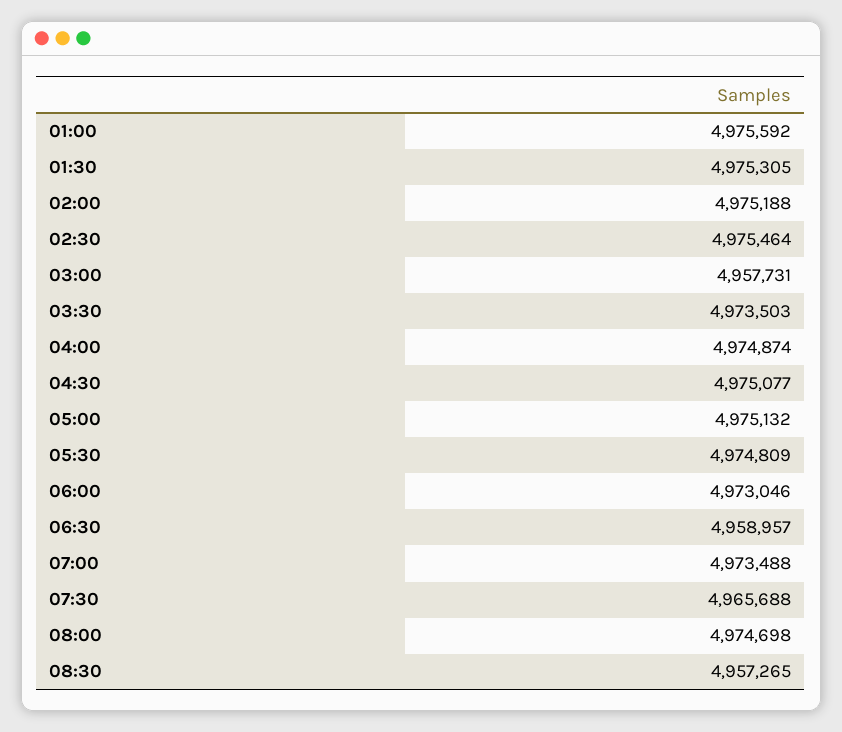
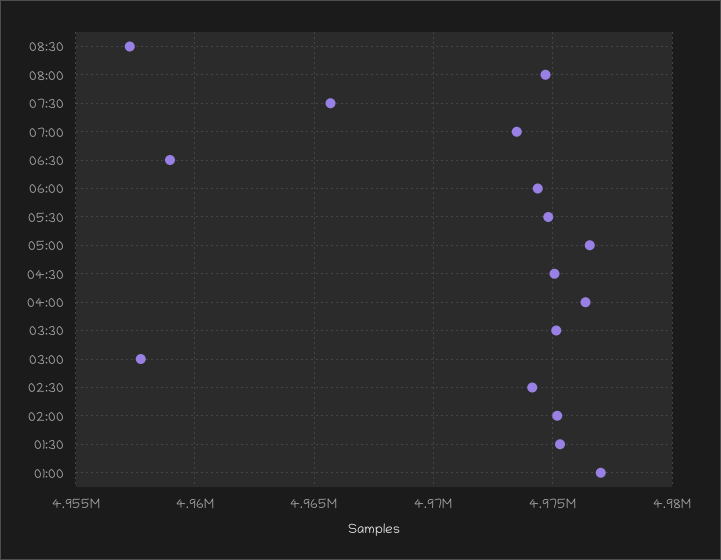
  {
-   "01:00": 4975592,
+   "01:00": 4977000,
    "01:30": 4975305,
    "02:00": 4975188,
-   "02:30": 4975464,
+   "02:30": 4974000,
    "03:00": 4957731,
-   "03:30": 4973503,
+   "03:30": 4975000,
-   "04:00": 4974874,
+   "04:00": 4976500,
    "04:30": 4975077,
-   "05:00": 4975132,
+   "05:00": 4976500,
    "05:30": 4974809,
-   "06:00": 4973046,
+   "06:00": 4974500,
    "06:30": 4958957,
    "07:00": 4973488,
    "07:30": 4965688,
    "08:00": 4974698,
    "08:30": 4957265
  }

